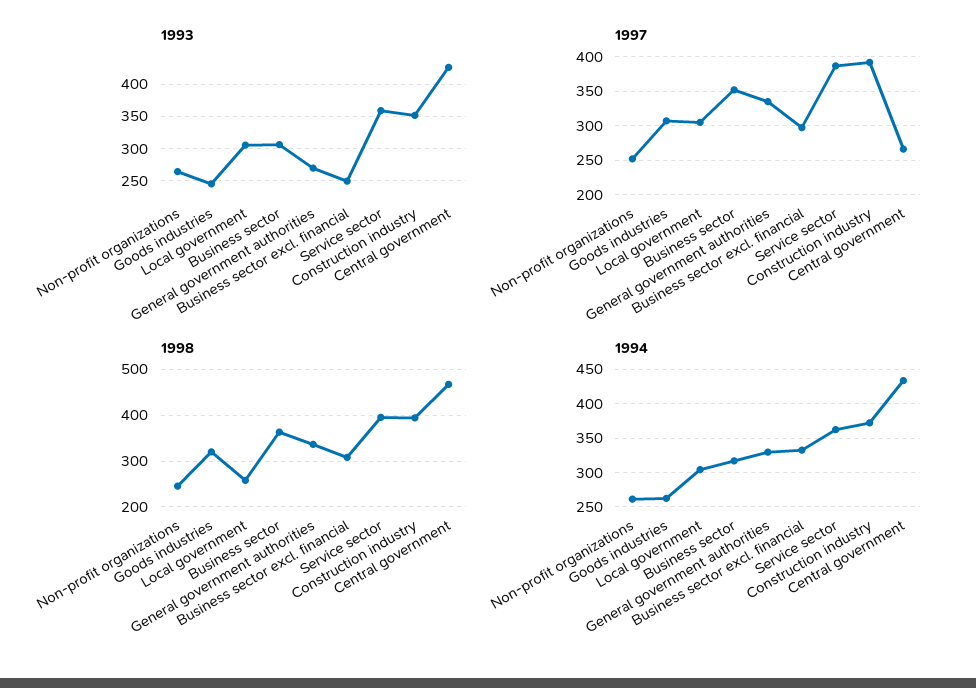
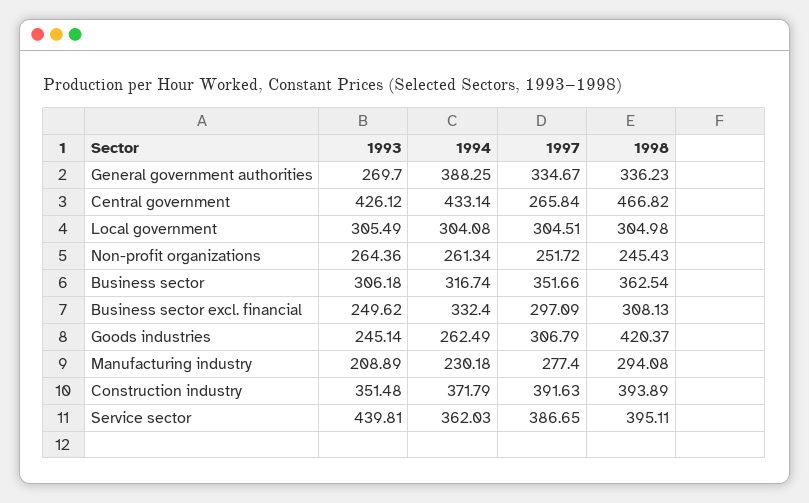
  {
    "1993": {
      "Non-profit organizations": 264.36,
      "Goods industries": 245.14,
      "Local government": 305.49,
      "Business sector": 306.18,
      "General government authorities": 269.7,
      "Business sector excl. financial": 249.62,
-     "Service sector": 360,
+     "Service sector": 439.81,
      "Construction industry": 351.48,
-     "Central government": 426.12
+     "Central government": 426.12,
+     "Manufacturing industry": 208.89
    },
    "1997": {
      "Non-profit organizations": 251.72,
      "Goods industries": 306.79,
      "Local government": 304.51,
      "Business sector": 351.66,
      "General government authorities": 334.67,
      "Business sector excl. financial": 297.09,
      "Service sector": 386.65,
      "Construction industry": 391.63,
-     "Central government": 265.84
+     "Central government": 265.84,
+     "Manufacturing industry": 277.4
    },
    "1998": {
      "Non-profit organizations": 245.43,
-     "Goods industries": 320,
+     "Goods industries": 420.37,
-     "Local government": 260,
+     "Local government": 304.98,
      "Business sector": 362.54,
      "General government authorities": 336.23,
      "Business sector excl. financial": 308.13,
      "Service sector": 395.11,
      "Construction industry": 393.89,
-     "Central government": 466.82
+     "Central government": 466.82,
+     "Manufacturing industry": 294.08
    },
    "1994": {
      "Non-profit organizations": 261.34,
      "Goods industries": 262.49,
      "Local government": 304.08,
      "Business sector": 316.74,
-     "General government authorities": 330,
+     "General government authorities": 388.25,
      "Business sector excl. financial": 332.4,
      "Service sector": 362.03,
      "Construction industry": 371.79,
-     "Central government": 433.14
+     "Central government": 433.14,
+     "Manufacturing industry": 230.18
    }
  }

